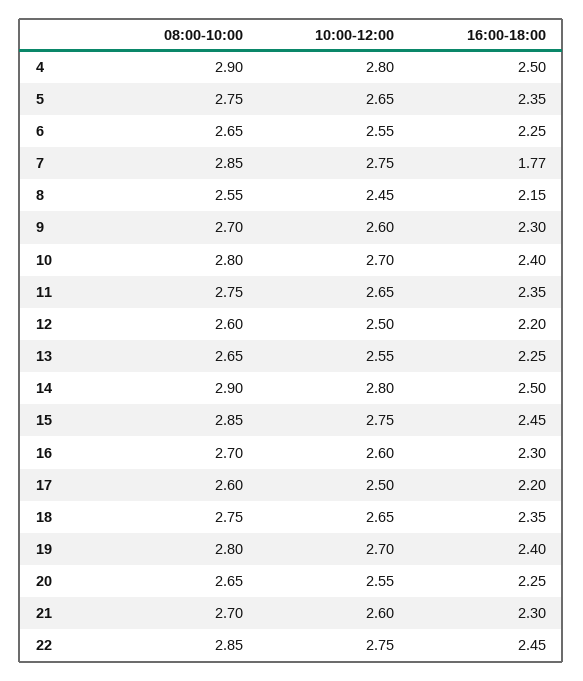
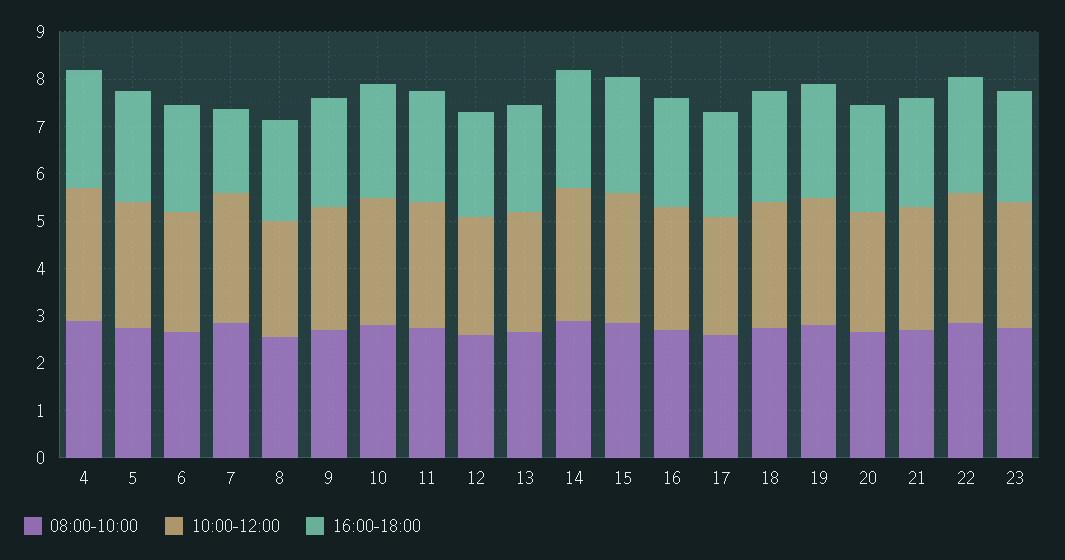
  {
    "08:00-10:00": {
      "4": 2.9,
      "5": 2.75,
      "6": 2.65,
      "7": 2.85,
      "8": 2.55,
      "9": 2.7,
      "10": 2.8,
      "11": 2.75,
      "12": 2.6,
      "13": 2.65,
      "14": 2.9,
      "15": 2.85,
      "16": 2.7,
      "17": 2.6,
      "18": 2.75,
      "19": 2.8,
      "20": 2.65,
      "21": 2.7,
-     "22": 2.85
+     "22": 2.85,
+     "23": 2.8
    },
    "10:00-12:00": {
      "4": 2.8,
      "5": 2.65,
      "6": 2.55,
      "7": 2.75,
      "8": 2.45,
      "9": 2.6,
      "10": 2.7,
      "11": 2.65,
      "12": 2.5,
      "13": 2.55,
      "14": 2.8,
      "15": 2.75,
      "16": 2.6,
      "17": 2.5,
      "18": 2.65,
      "19": 2.7,
      "20": 2.55,
      "21": 2.6,
-     "22": 2.75
+     "22": 2.75,
+     "23": 2.6
    },
    "16:00-18:00": {
      "4": 2.5,
      "5": 2.35,
      "6": 2.25,
      "7": 1.77,
      "8": 2.15,
      "9": 2.3,
      "10": 2.4,
      "11": 2.35,
      "12": 2.2,
      "13": 2.25,
      "14": 2.5,
      "15": 2.45,
      "16": 2.3,
      "17": 2.2,
      "18": 2.35,
      "19": 2.4,
      "20": 2.25,
      "21": 2.3,
-     "22": 2.45
+     "22": 2.45,
+     "23": 2.4
    }
  }

